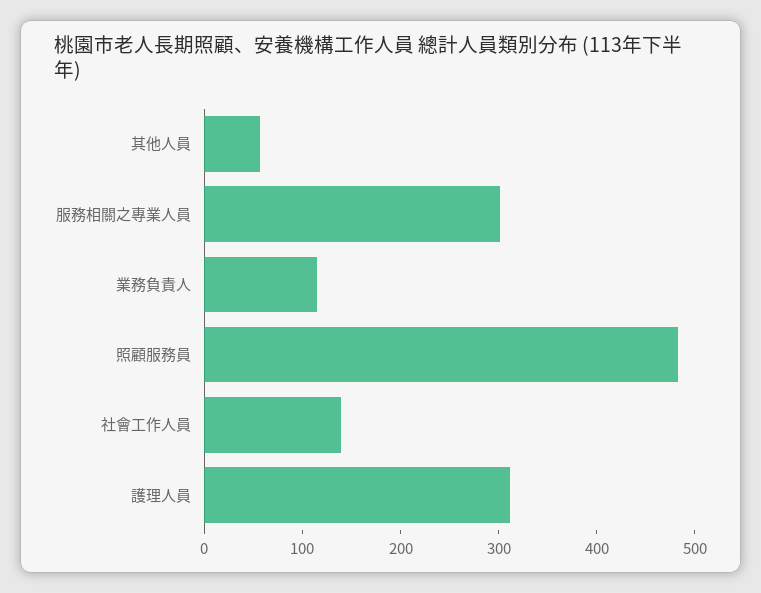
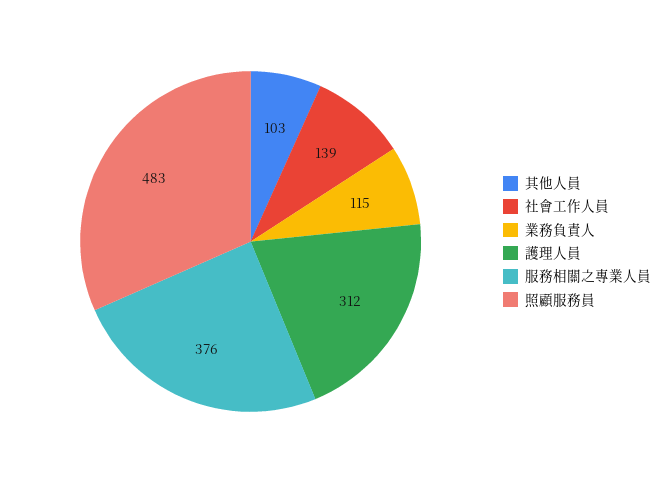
  {
-   "其他人員": 60,
+   "其他人員": 103,
-   "服務相關之專業人員": 300,
+   "服務相關之專業人員": 376,
    "業務負責人": 115,
    "照顧服務員": 483,
    "社會工作人員": 139,
    "護理人員": 312
  }

